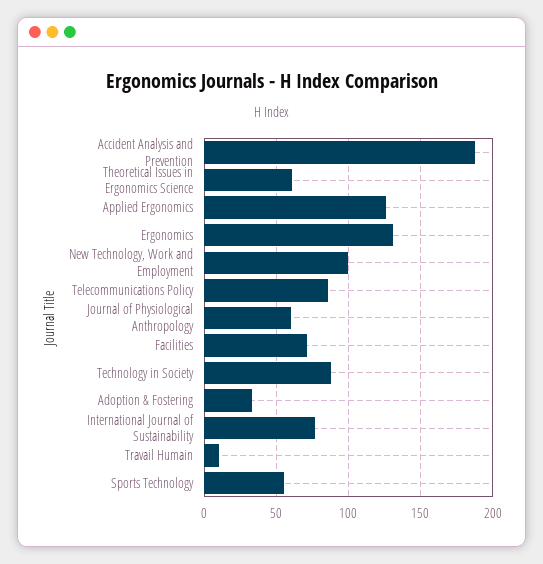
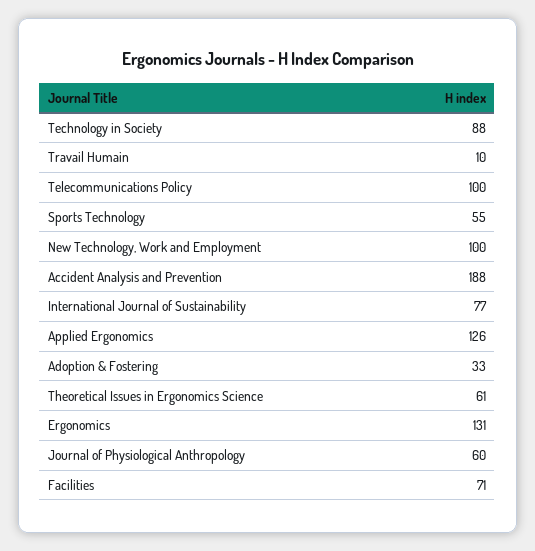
  {
    "Accident Analysis and Prevention": 188,
    "Theoretical Issues in Ergonomics Science": 61,
    "Applied Ergonomics": 126,
    "Ergonomics": 131,
    "New Technology, Work and Employment": 100,
-   "Telecommunications Policy": 85,
+   "Telecommunications Policy": 100,
    "Journal of Physiological Anthropology": 60,
    "Facilities": 71,
    "Technology in Society": 88,
    "Adoption & Fostering": 33,
    "International Journal of Sustainability": 77,
    "Travail Humain": 10,
    "Sports Technology": 55
  }

